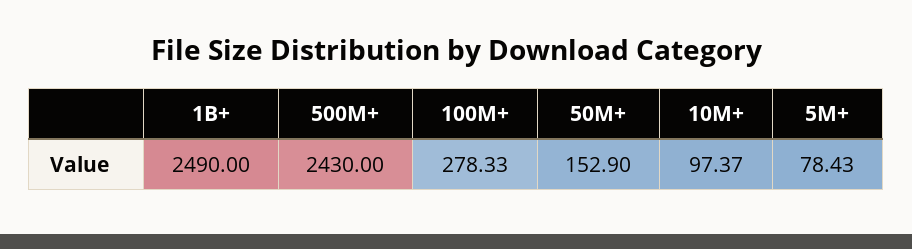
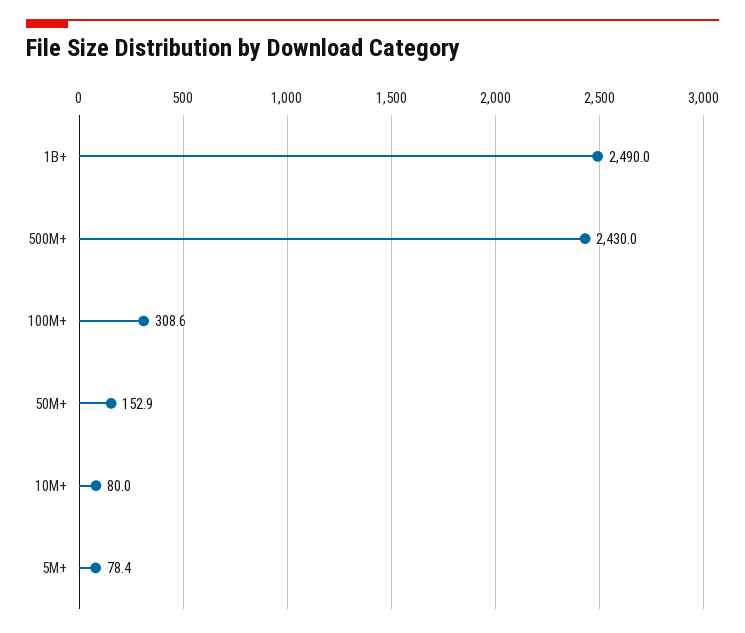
  {
    "1B+": 2490,
    "500M+": 2430,
-   "100M+": 278.33,
+   "100M+": 308.6,
    "50M+": 152.9,
-   "10M+": 97.37,
+   "10M+": 80,
    "5M+": 78.43
  }

